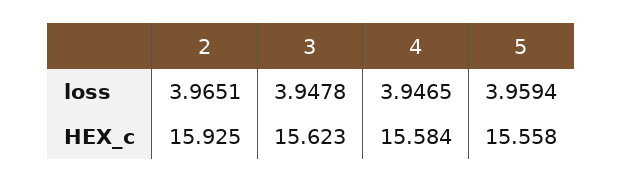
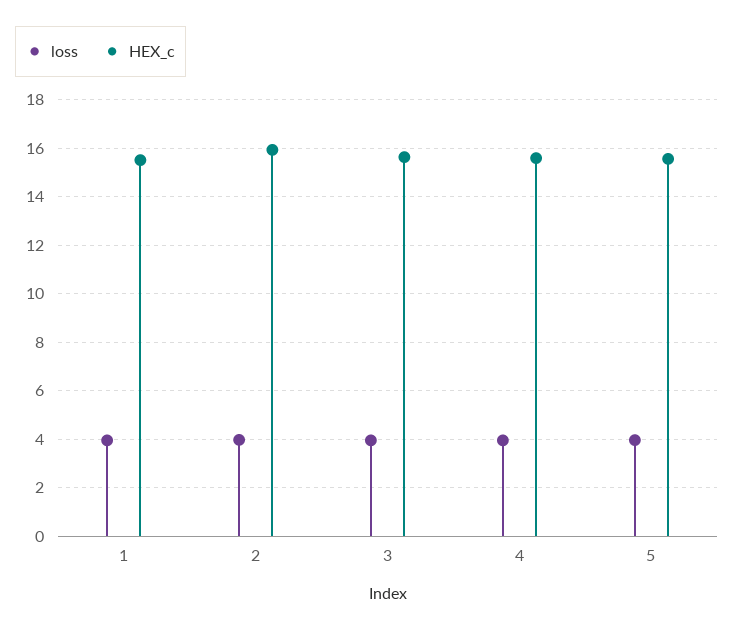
  {
    "loss": {
      "2": 3.9651,
      "3": 3.9478,
      "4": 3.9465,
-     "5": 3.9594
+     "5": 3.9594,
+     "1": 4
    },
    "HEX_c": {
      "2": 15.925,
      "3": 15.623,
      "4": 15.584,
-     "5": 15.558
+     "5": 15.558,
+     "1": 15.5
    }
  }

